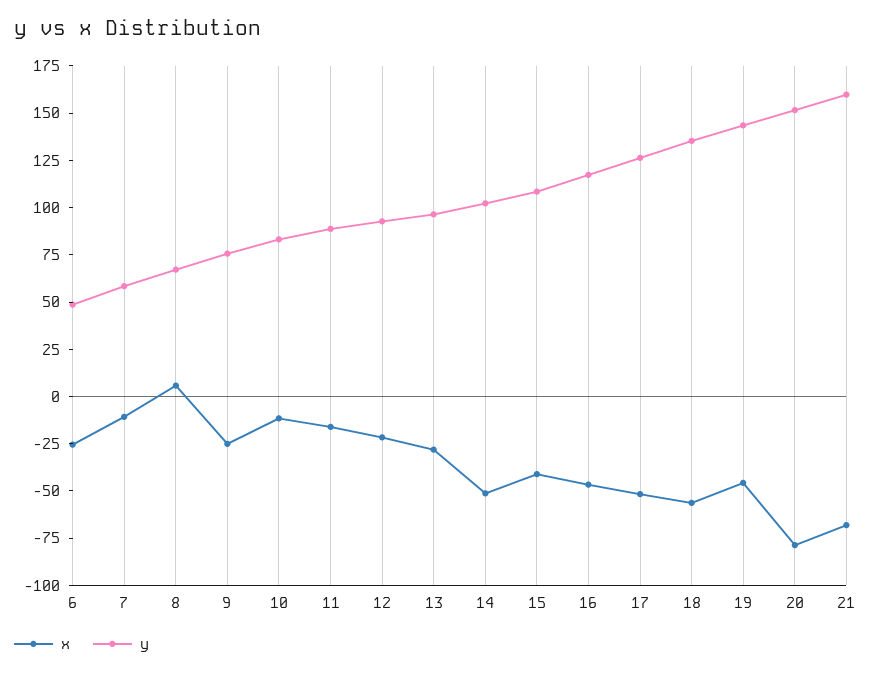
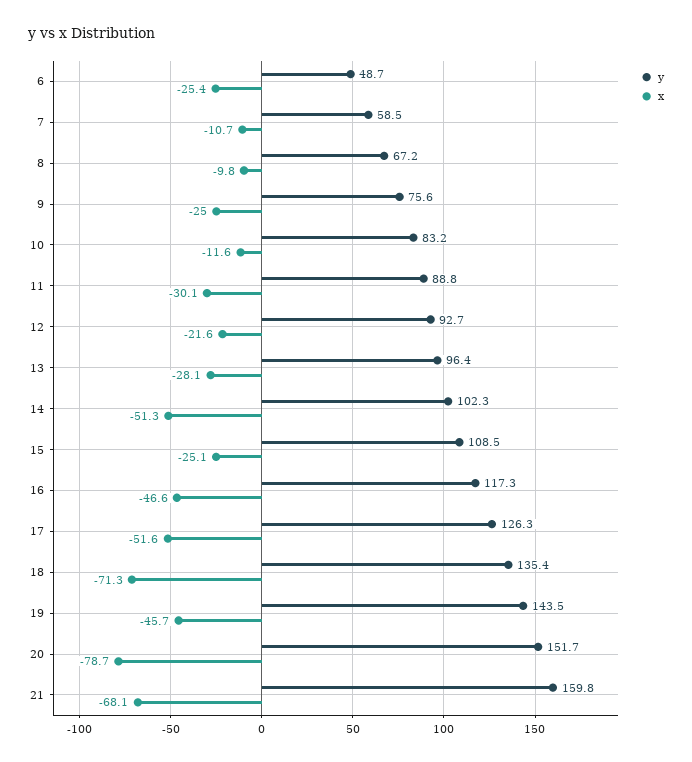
  {
    "x": {
      "6": -25.4,
      "7": -10.7,
-     "8": 5,
+     "8": -9.8,
      "9": -25,
      "10": -11.6,
-     "11": -15,
+     "11": -30.1,
      "12": -21.6,
      "13": -28.1,
      "14": -51.3,
-     "15": -40,
+     "15": -25.1,
      "16": -46.6,
      "17": -51.6,
-     "18": -55,
+     "18": -71.3,
      "19": -45.7,
      "20": -78.7,
      "21": -68.1
    },
    "y": {
      "6": 48.7,
      "7": 58.5,
      "8": 67.2,
      "9": 75.6,
      "10": 83.2,
      "11": 88.8,
      "12": 92.7,
      "13": 96.4,
      "14": 102.3,
      "15": 108.5,
      "16": 117.3,
      "17": 126.3,
      "18": 135.4,
      "19": 143.5,
      "20": 151.7,
      "21": 159.8
    }
  }

